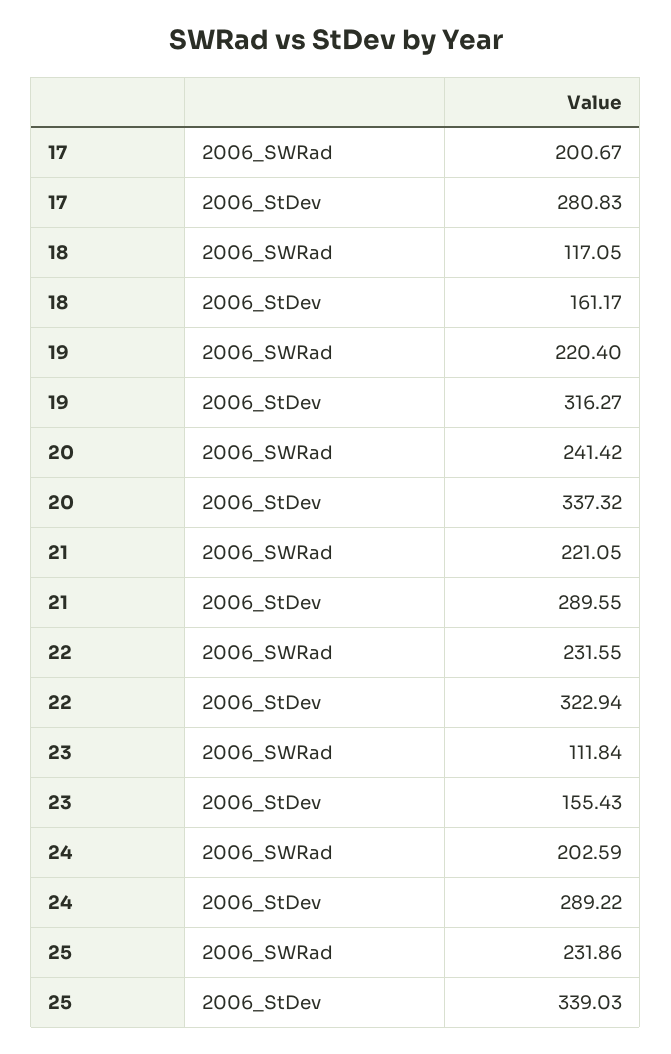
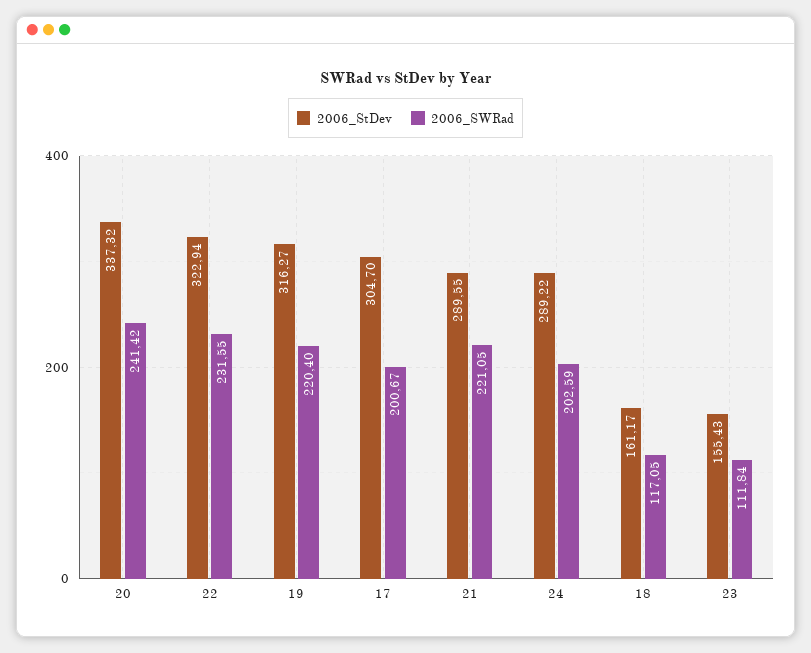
  {
    "2006_SWRad": {
      "17": 200.67,
      "18": 117.05,
      "19": 220.4,
      "20": 241.42,
      "21": 221.05,
      "22": 231.55,
      "23": 111.84,
-     "24": 202.59,
+     "24": 202.59
-     "25": 231.86
    },
    "2006_StDev": {
-     "17": 280.83,
+     "17": 304.7,
      "18": 161.17,
      "19": 316.27,
      "20": 337.32,
      "21": 289.55,
      "22": 322.94,
      "23": 155.43,
-     "24": 289.22,
+     "24": 289.22
-     "25": 339.03
    }
  }

